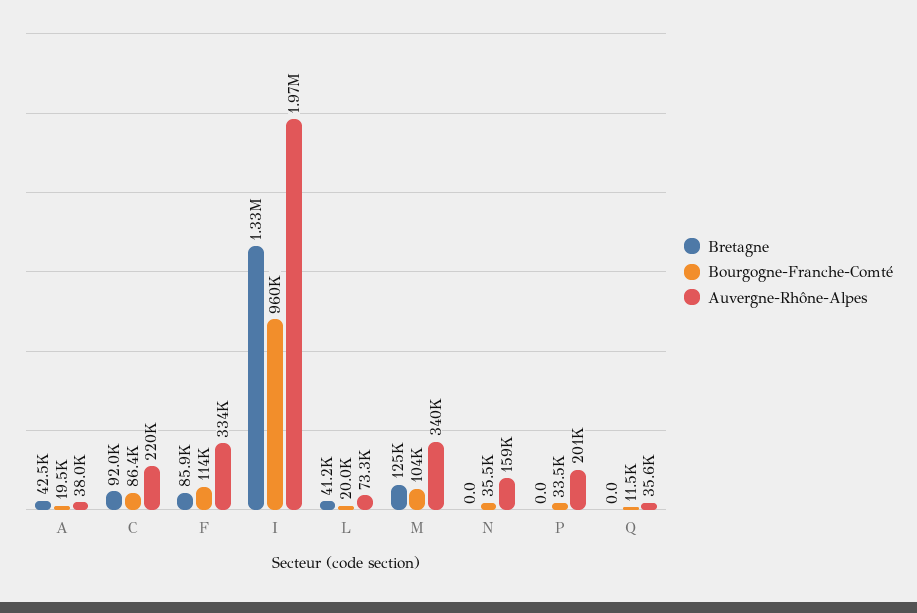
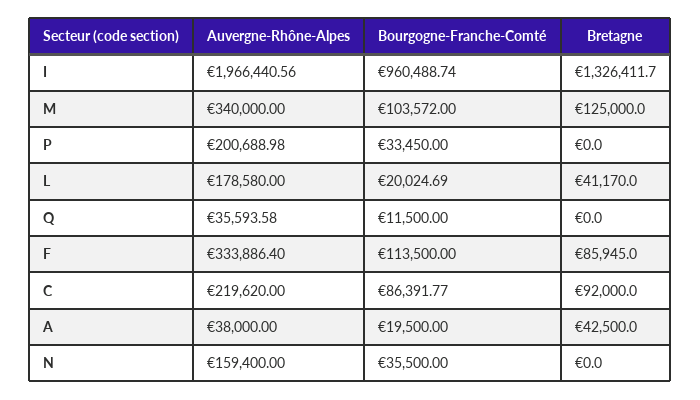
  {
    "Bretagne": {
      "A": 42500,
      "C": 92000,
      "F": 85945,
      "I": 1326411.7,
      "L": 41170,
      "M": 125000,
      "N": 0,
      "P": 0,
      "Q": 0
    },
    "Bourgogne-Franche-Comté": {
      "A": 19500,
      "C": 86391.77,
      "F": 113500,
      "I": 960488.74,
      "L": 20024.69,
      "M": 103572,
      "N": 35500,
      "P": 33450,
      "Q": 11500
    },
    "Auvergne-Rhône-Alpes": {
      "A": 38000,
      "C": 219620,
      "F": 333886.4,
      "I": 1966440.56,
-     "L": 73300,
+     "L": 178580,
      "M": 340000,
      "N": 159400,
      "P": 200688.98,
      "Q": 35593.58
    }
  }

